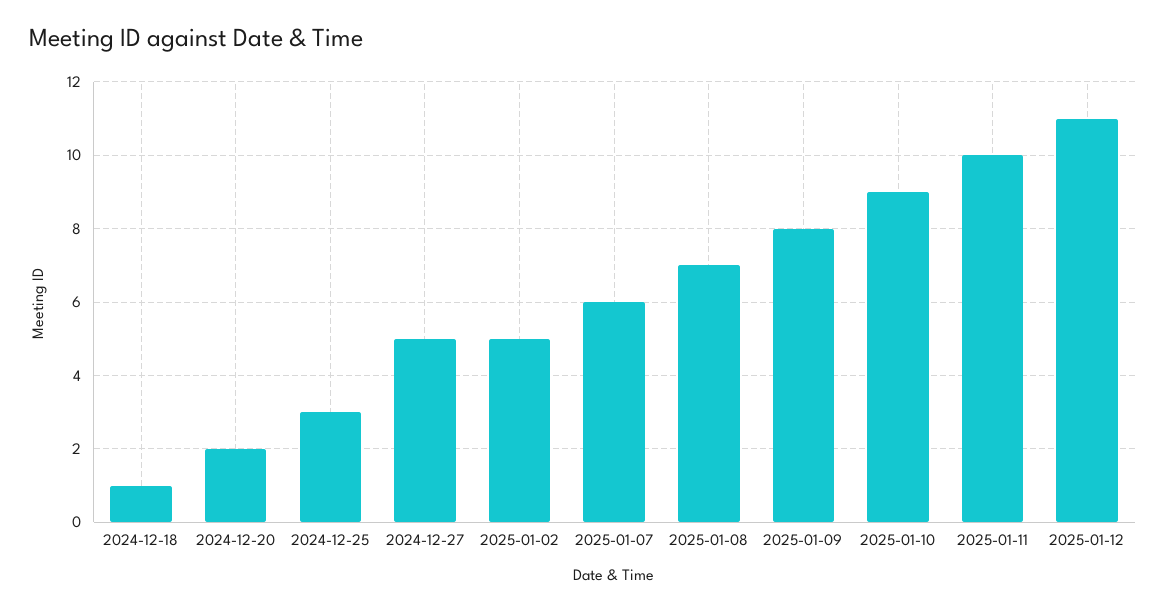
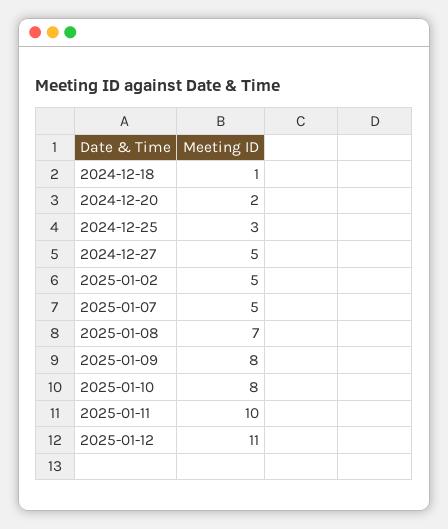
  {
    "2024-12-18": 1,
    "2024-12-20": 2,
    "2024-12-25": 3,
    "2024-12-27": 5,
    "2025-01-02": 5,
-   "2025-01-07": 6,
+   "2025-01-07": 5,
    "2025-01-08": 7,
    "2025-01-09": 8,
-   "2025-01-10": 9,
+   "2025-01-10": 8,
    "2025-01-11": 10,
    "2025-01-12": 11
  }

